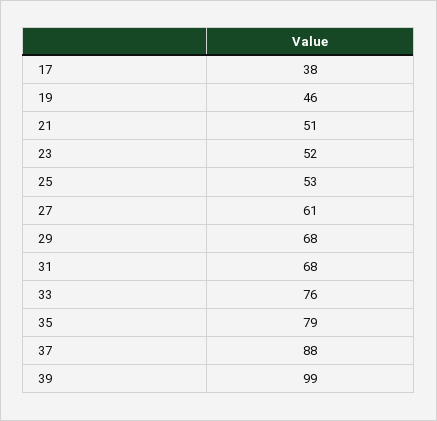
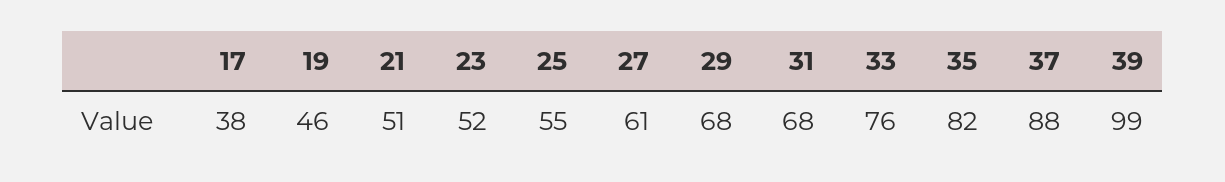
  {
    "17": 38,
    "19": 46,
    "21": 51,
    "23": 52,
-   "25": 53,
+   "25": 55,
    "27": 61,
    "29": 68,
    "31": 68,
    "33": 76,
-   "35": 79,
+   "35": 82,
    "37": 88,
    "39": 99
  }

